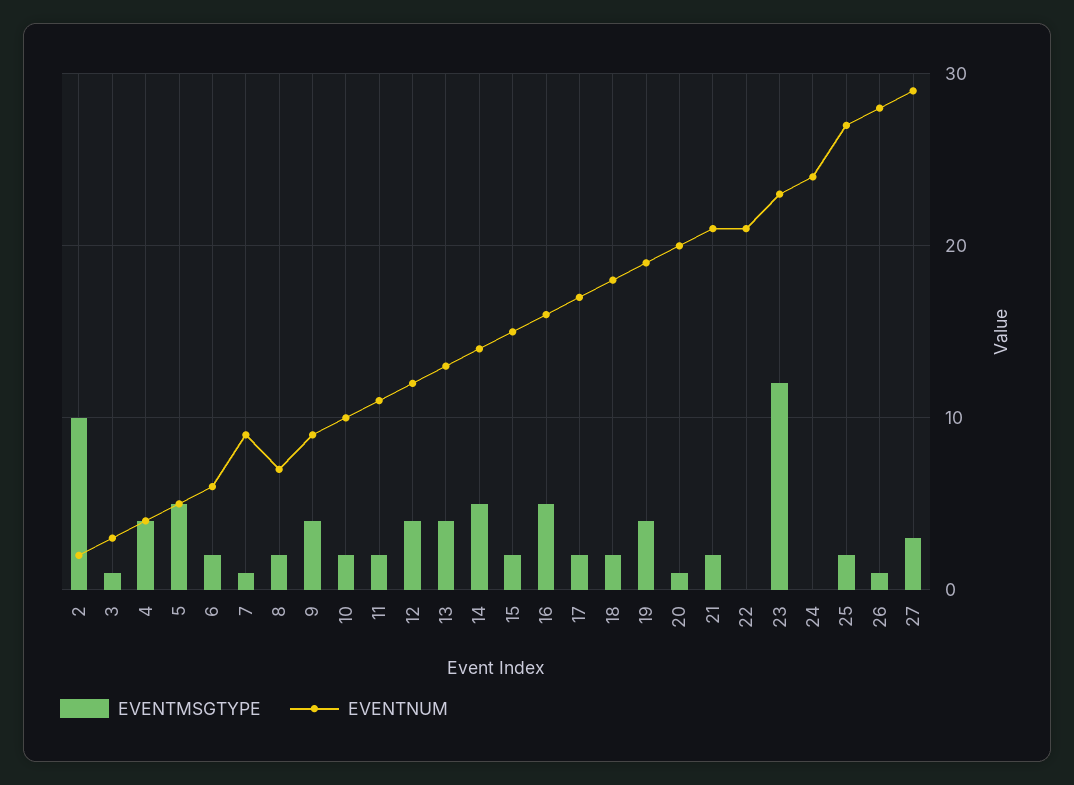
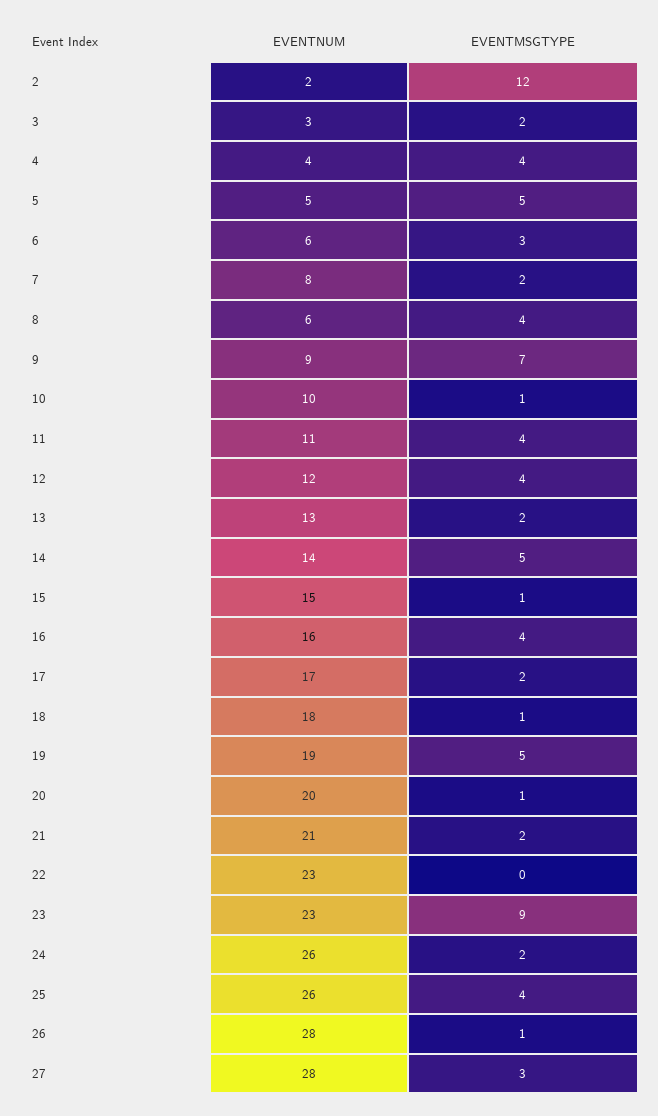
  {
    "EVENTMSGTYPE": {
-     "2": 10,
+     "2": 12,
-     "3": 1,
+     "3": 2,
      "4": 4,
      "5": 5,
-     "6": 2,
+     "6": 3,
-     "7": 1,
+     "7": 2,
-     "8": 2,
+     "8": 4,
-     "9": 4,
+     "9": 7,
-     "10": 2,
+     "10": 1,
-     "11": 2,
+     "11": 4,
      "12": 4,
-     "13": 4,
+     "13": 2,
      "14": 5,
-     "15": 2,
+     "15": 1,
-     "16": 5,
+     "16": 4,
      "17": 2,
-     "18": 2,
+     "18": 1,
-     "19": 4,
+     "19": 5,
      "20": 1,
      "21": 2,
      "22": 0,
-     "23": 12,
+     "23": 9,
-     "24": 0,
+     "24": 2,
-     "25": 2,
+     "25": 4,
      "26": 1,
      "27": 3
    },
    "EVENTNUM": {
      "2": 2,
      "3": 3,
      "4": 4,
      "5": 5,
      "6": 6,
-     "7": 9,
+     "7": 8,
-     "8": 7,
+     "8": 6,
      "9": 9,
      "10": 10,
      "11": 11,
      "12": 12,
      "13": 13,
      "14": 14,
      "15": 15,
      "16": 16,
      "17": 17,
      "18": 18,
      "19": 19,
      "20": 20,
      "21": 21,
-     "22": 21,
+     "22": 23,
      "23": 23,
-     "24": 24,
+     "24": 26,
-     "25": 27,
+     "25": 26,
      "26": 28,
-     "27": 29
+     "27": 28
    }
  }

